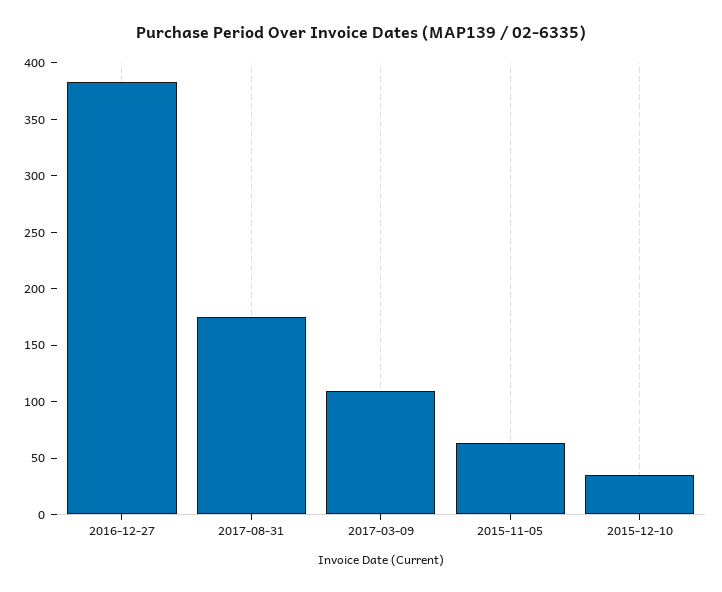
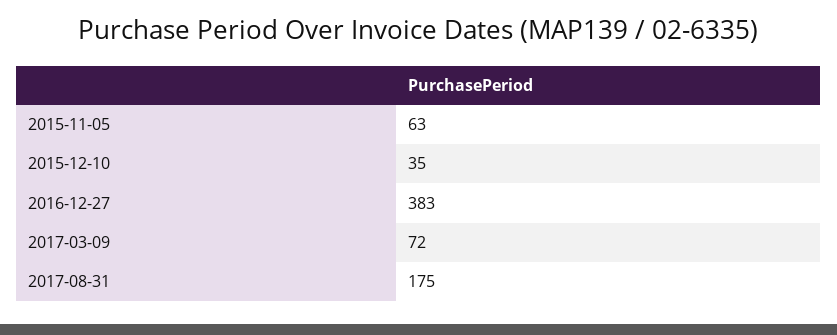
  {
    "2016-12-27": 383,
    "2017-08-31": 175,
-   "2017-03-09": 110,
+   "2017-03-09": 72,
    "2015-11-05": 63,
    "2015-12-10": 35
  }

